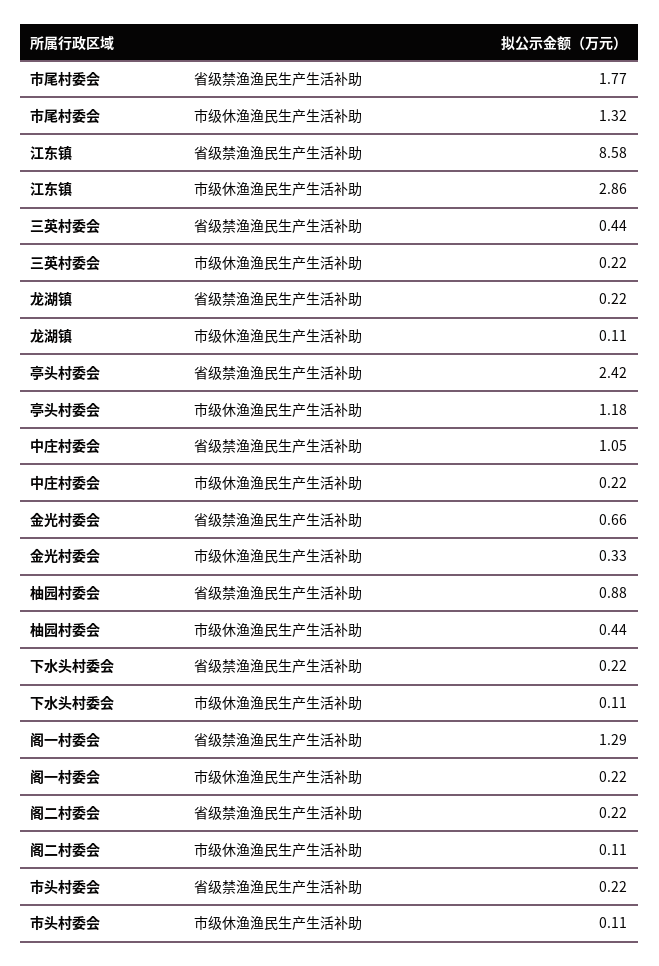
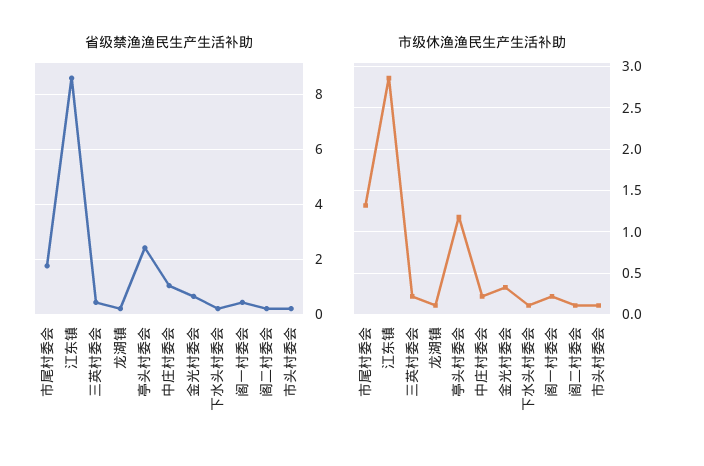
  {
    "省级禁渔渔民生产生活补助": {
      "市尾村委会": 1.77,
      "江东镇": 8.58,
      "三英村委会": 0.44,
      "龙湖镇": 0.22,
      "亭头村委会": 2.42,
      "中庄村委会": 1.05,
      "金光村委会": 0.66,
-     "柚园村委会": 0.88,
      "下水头村委会": 0.22,
-     "阁一村委会": 1.29,
+     "阁一村委会": 0.5,
      "阁二村委会": 0.22,
      "市头村委会": 0.22
    },
    "市级休渔渔民生产生活补助": {
      "市尾村委会": 1.32,
      "江东镇": 2.86,
      "三英村委会": 0.22,
      "龙湖镇": 0.11,
      "亭头村委会": 1.18,
      "中庄村委会": 0.22,
      "金光村委会": 0.33,
-     "柚园村委会": 0.44,
      "下水头村委会": 0.11,
      "阁一村委会": 0.22,
      "阁二村委会": 0.11,
      "市头村委会": 0.11
    }
  }

